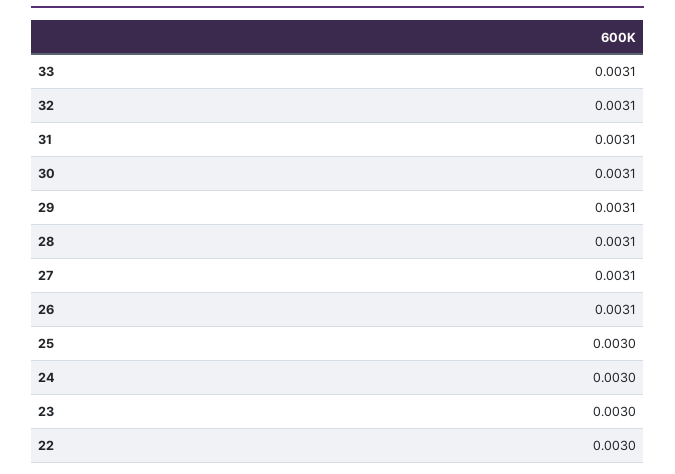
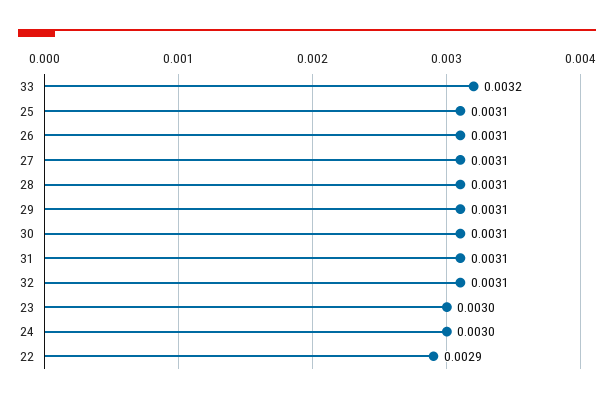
  {
-   "33": 0.0031,
+   "33": 0.0032,
    "32": 0.0031,
    "31": 0.0031,
    "30": 0.0031,
    "29": 0.0031,
    "28": 0.0031,
    "27": 0.0031,
    "26": 0.0031,
-   "25": 0.003,
+   "25": 0.0031,
    "24": 0.003,
    "23": 0.003,
-   "22": 0.003
+   "22": 0.0029
  }

